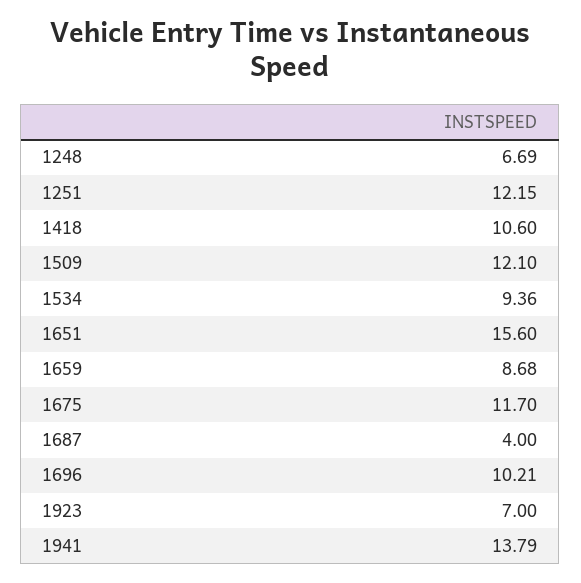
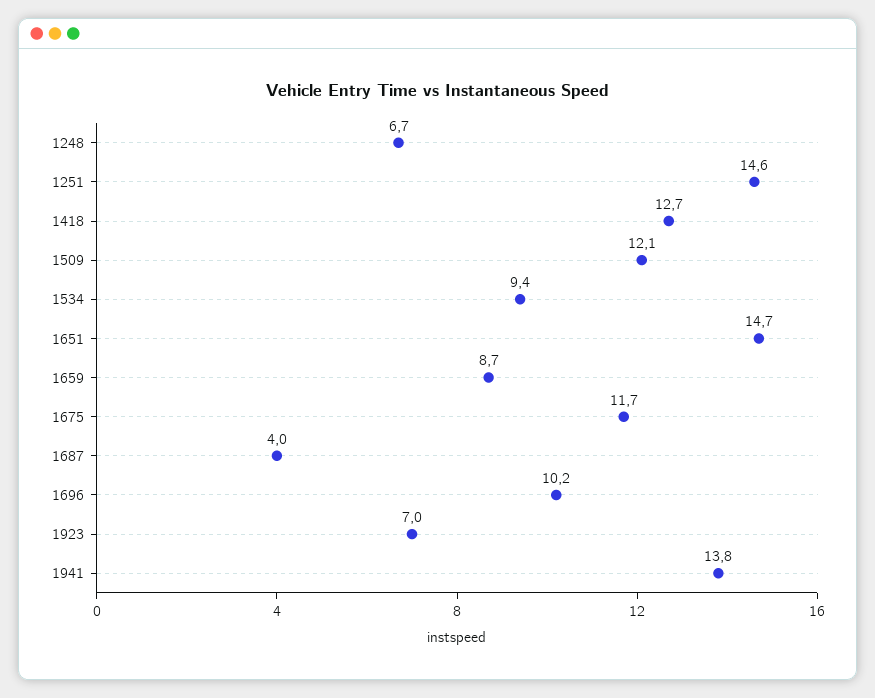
  {
    "1248": 6.69,
-   "1251": 12.15,
+   "1251": 14.6,
-   "1418": 10.6,
+   "1418": 12.7,
    "1509": 12.1,
    "1534": 9.36,
-   "1651": 15.6,
+   "1651": 14.7,
    "1659": 8.68,
    "1675": 11.7,
    "1687": 4,
    "1696": 10.21,
    "1923": 7,
    "1941": 13.79
  }

